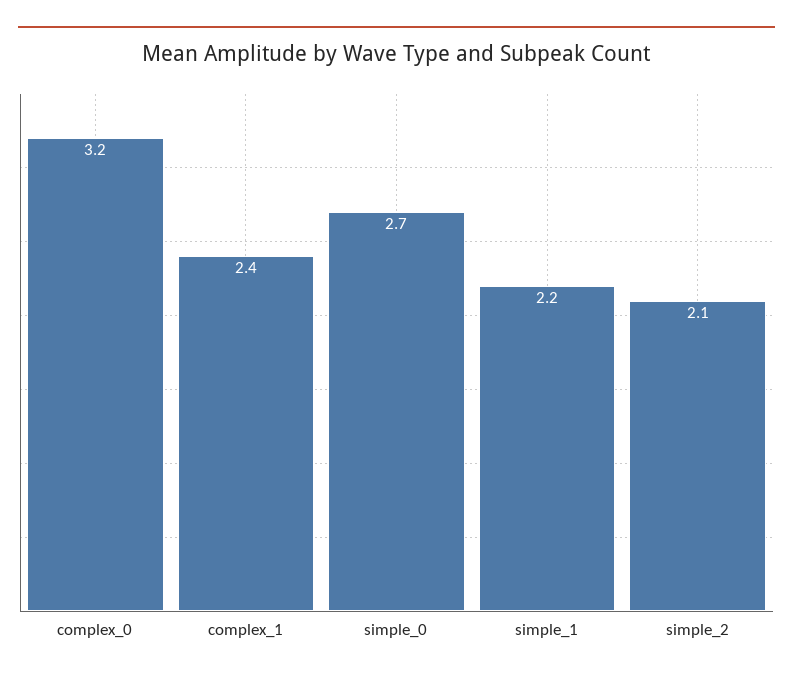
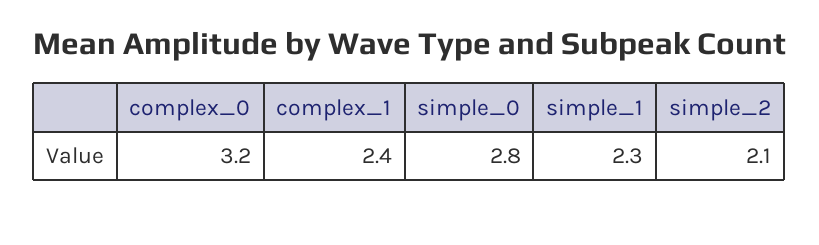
  {
    "complex_0": 3.2,
    "complex_1": 2.4,
-   "simple_0": 2.7,
+   "simple_0": 2.8,
-   "simple_1": 2.2,
+   "simple_1": 2.3,
    "simple_2": 2.1
  }

